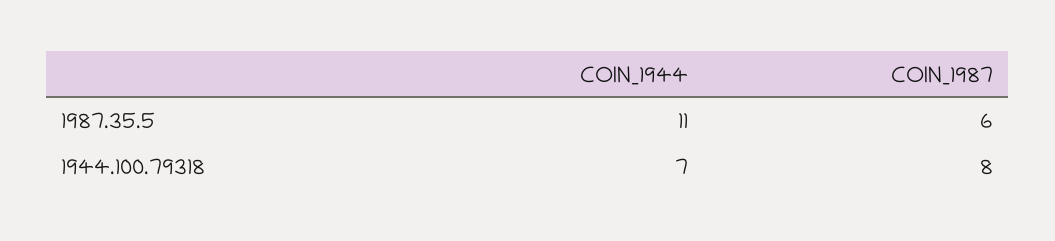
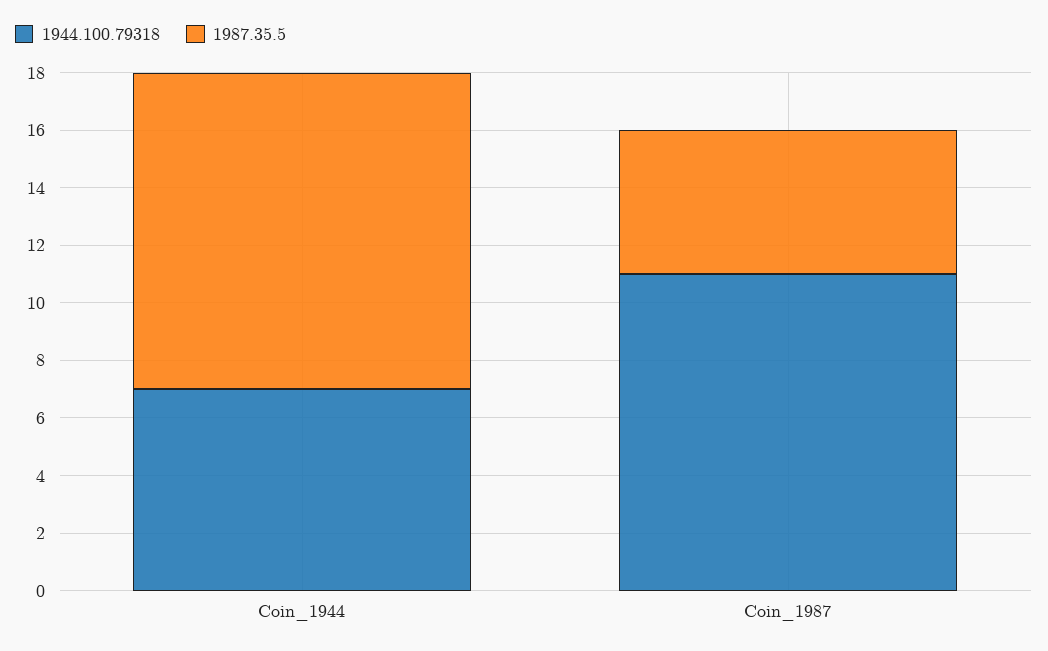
  {
    "1987.35.5": {
      "COIN_1944": 11,
-     "COIN_1987": 6
+     "COIN_1987": 5
    },
    "1944.100.79318": {
      "COIN_1944": 7,
-     "COIN_1987": 8
+     "COIN_1987": 11
    }
  }

